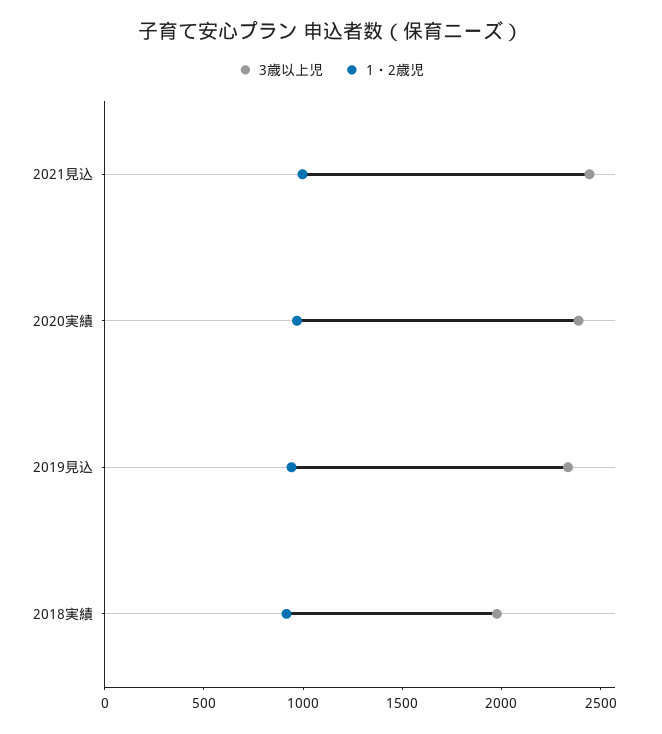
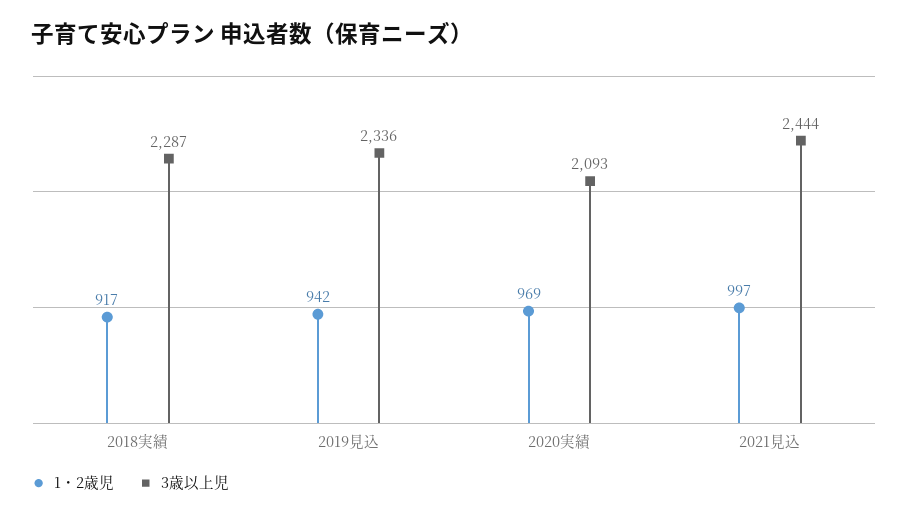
  {
    "3歳以上児": {
      "2021見込": 2444,
-     "2020実績": 2400,
+     "2020実績": 2093,
      "2019見込": 2336,
-     "2018実績": 2000
+     "2018実績": 2287
    },
    "1・2歳児": {
      "2021見込": 997,
      "2020実績": 969,
      "2019見込": 942,
      "2018実績": 917
    }
  }

